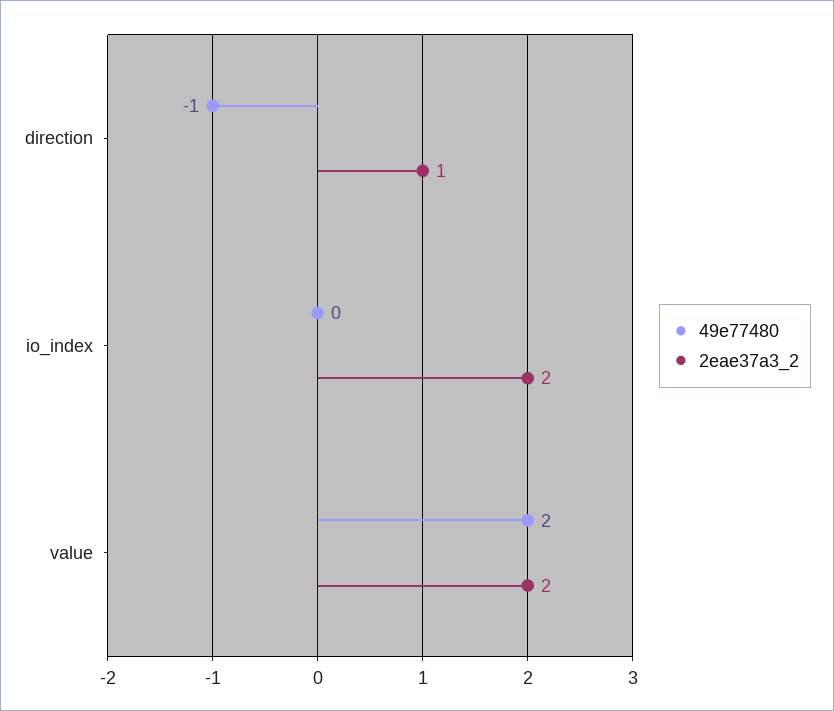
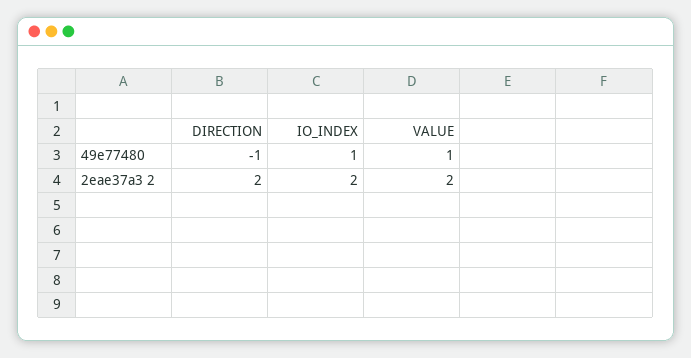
  {
    "49e77480": {
      "direction": -1,
-     "io_index": 0,
+     "io_index": 1,
-     "value": 2
+     "value": 1
    },
    "2eae37a3_2": {
-     "direction": 1,
+     "direction": 2,
      "io_index": 2,
      "value": 2
    }
  }

